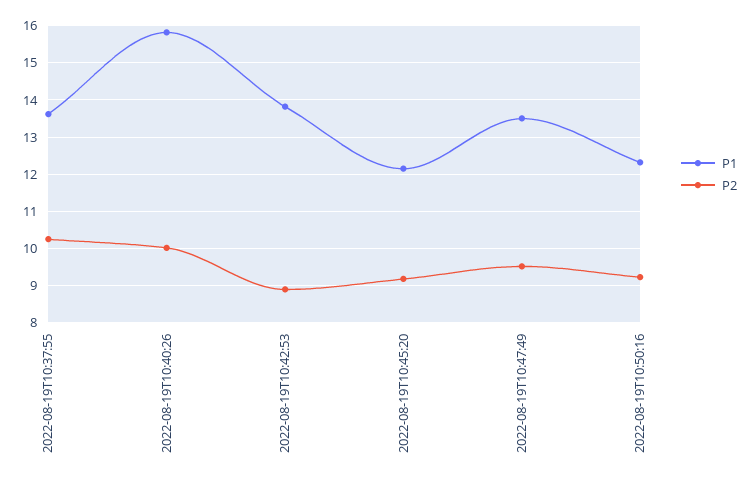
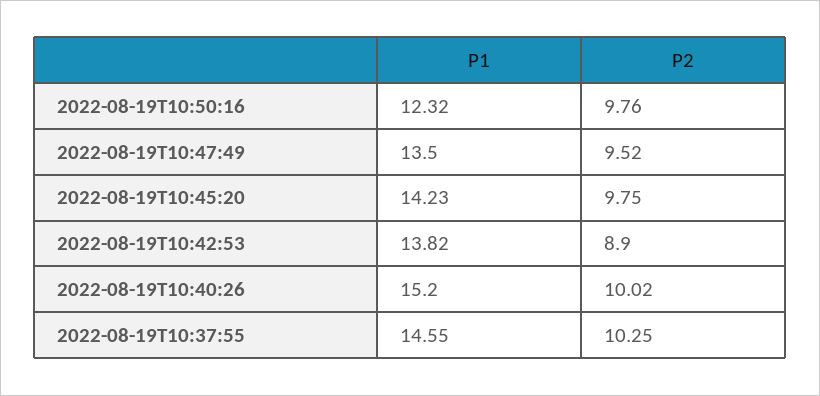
  {
    "P1": {
-     "2022-08-19T10:37:55": 13.6,
+     "2022-08-19T10:37:55": 14.55,
-     "2022-08-19T10:40:26": 15.8,
+     "2022-08-19T10:40:26": 15.2,
      "2022-08-19T10:42:53": 13.82,
-     "2022-08-19T10:45:20": 12.2,
+     "2022-08-19T10:45:20": 14.23,
      "2022-08-19T10:47:49": 13.5,
      "2022-08-19T10:50:16": 12.32
    },
    "P2": {
      "2022-08-19T10:37:55": 10.25,
      "2022-08-19T10:40:26": 10.02,
      "2022-08-19T10:42:53": 8.9,
-     "2022-08-19T10:45:20": 9.2,
+     "2022-08-19T10:45:20": 9.75,
      "2022-08-19T10:47:49": 9.52,
-     "2022-08-19T10:50:16": 9.2
+     "2022-08-19T10:50:16": 9.76
    }
  }

